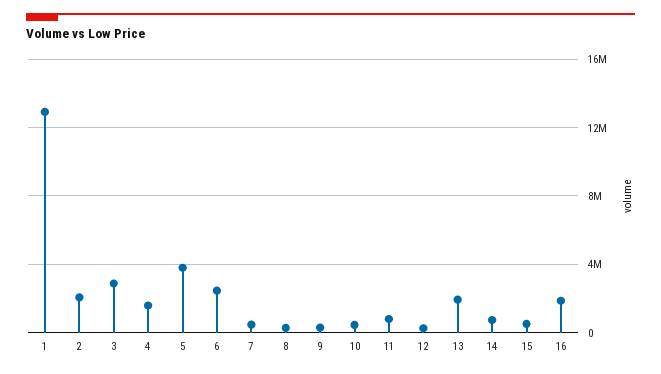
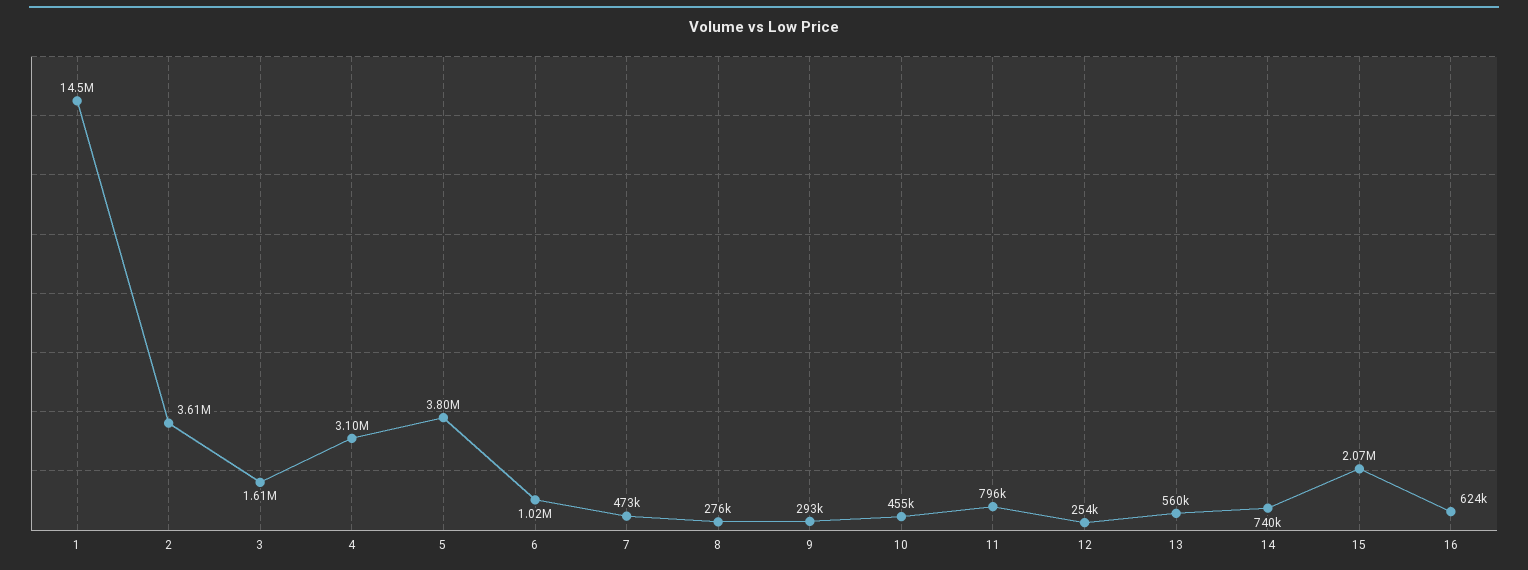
  {
-   "1": 13000000,
+   "1": 14500000,
-   "2": 2000000,
+   "2": 3610000,
-   "3": 3000000,
+   "3": 1610000,
-   "4": 1500000,
+   "4": 3100000,
    "5": 3800000,
-   "6": 2500000,
+   "6": 1020000,
    "7": 473000,
    "8": 276000,
    "9": 293000,
    "10": 455000,
    "11": 796000,
    "12": 254000,
-   "13": 2000000,
+   "13": 560000,
    "14": 740000,
-   "15": 500000,
+   "15": 2070000,
-   "16": 2000000
+   "16": 624000
  }

